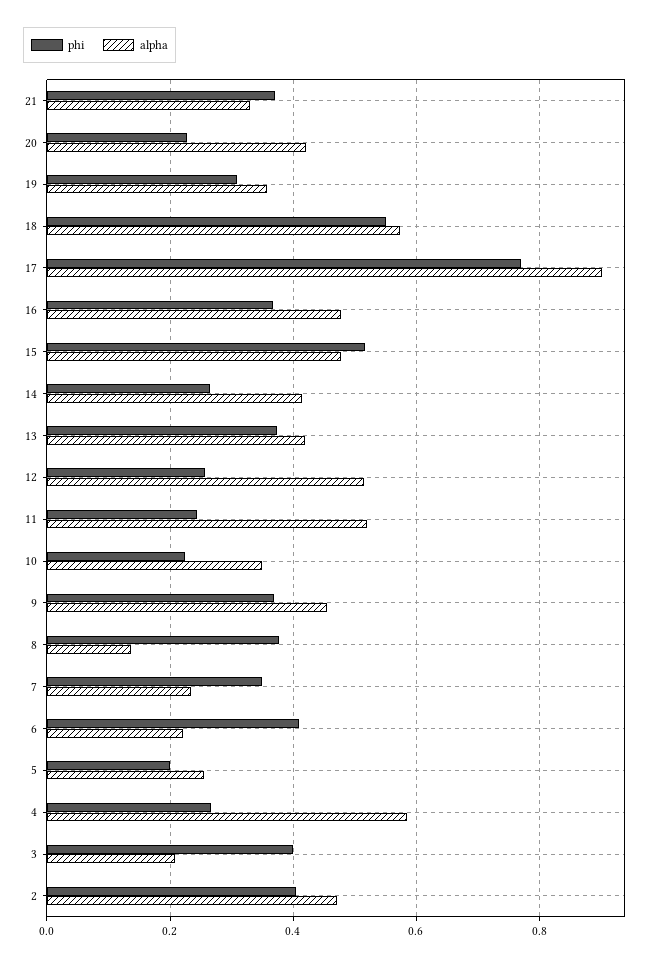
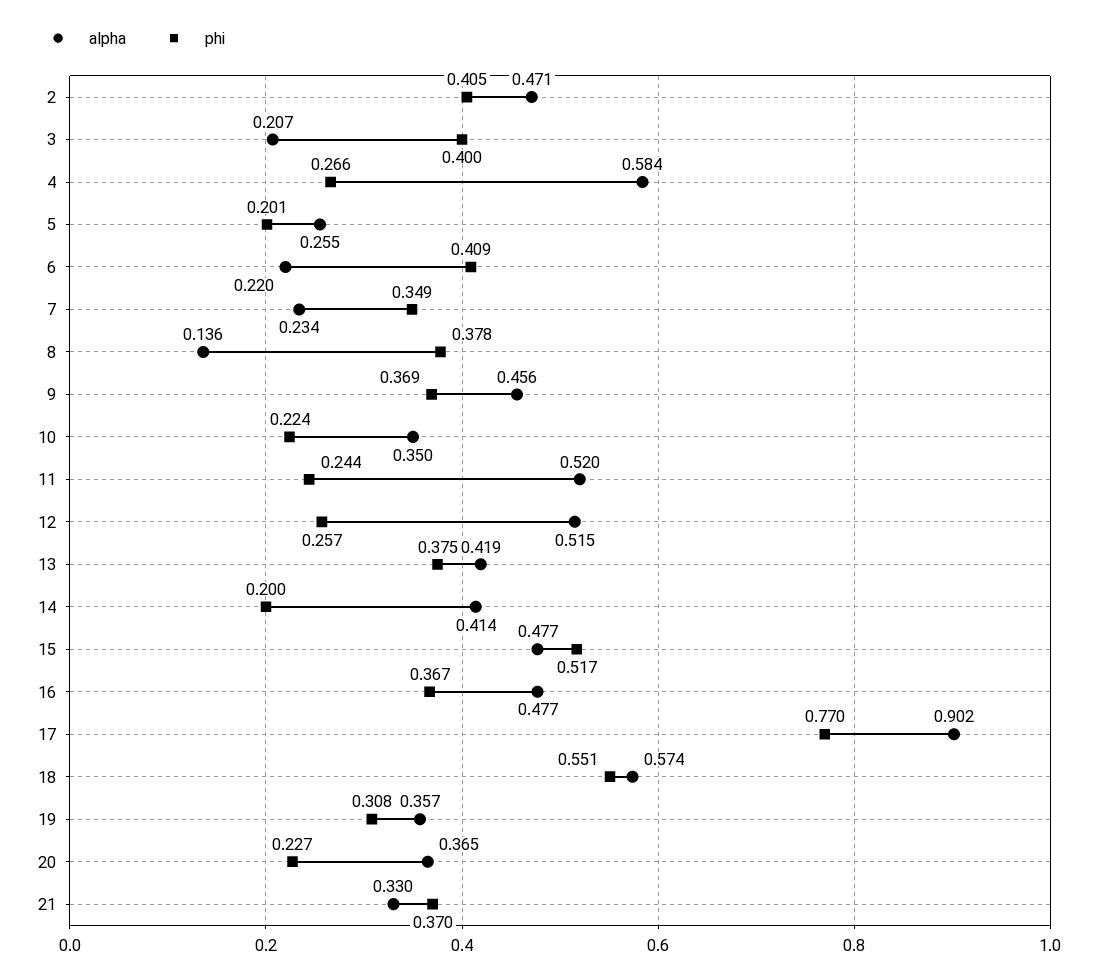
  {
    "phi": {
      "21": 0.37,
      "20": 0.227,
      "19": 0.308,
      "18": 0.551,
      "17": 0.77,
      "16": 0.367,
      "15": 0.517,
-     "14": 0.26,
+     "14": 0.2,
      "13": 0.375,
      "12": 0.257,
      "11": 0.244,
      "10": 0.224,
      "9": 0.369,
      "8": 0.378,
      "7": 0.349,
      "6": 0.409,
      "5": 0.201,
      "4": 0.266,
      "3": 0.4,
      "2": 0.405
    },
    "alpha": {
      "21": 0.33,
-     "20": 0.42,
+     "20": 0.365,
      "19": 0.357,
      "18": 0.574,
      "17": 0.902,
      "16": 0.477,
      "15": 0.477,
      "14": 0.414,
      "13": 0.419,
      "12": 0.515,
      "11": 0.52,
      "10": 0.35,
      "9": 0.456,
      "8": 0.136,
      "7": 0.234,
      "6": 0.22,
      "5": 0.255,
      "4": 0.584,
      "3": 0.207,
      "2": 0.471
    }
  }

